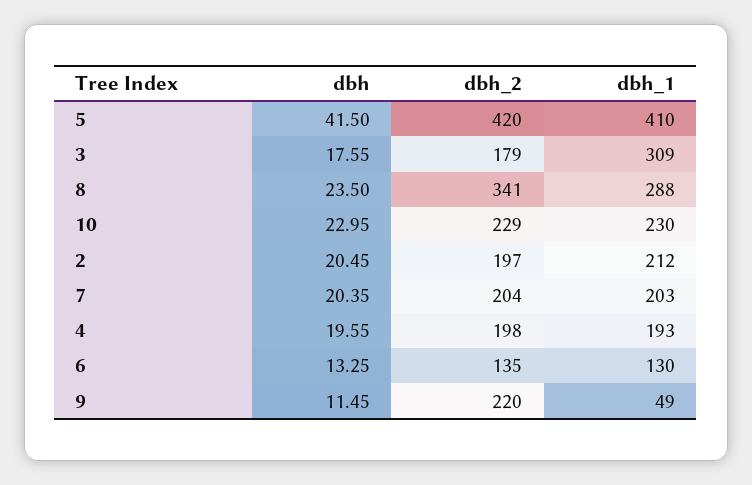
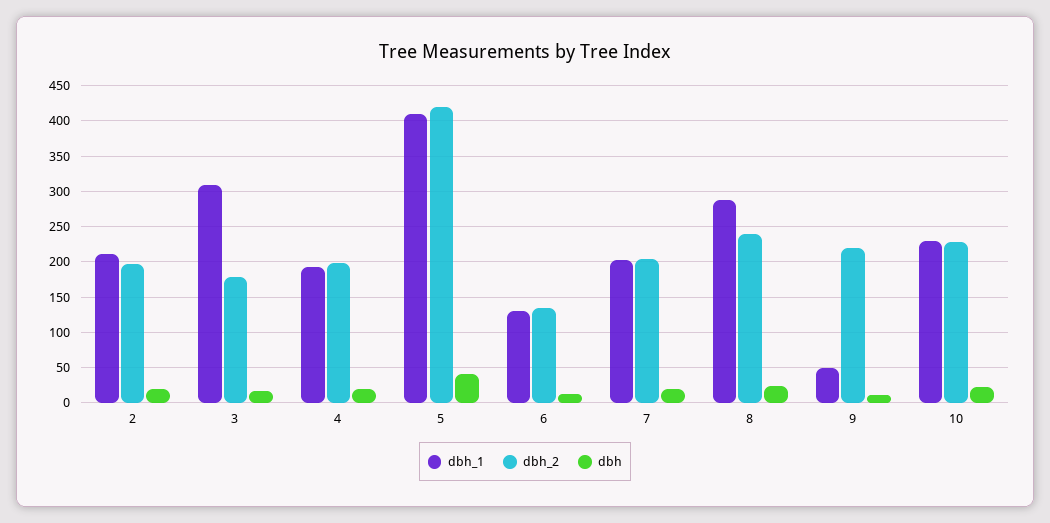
  {
    "dbh": {
      "5": 41.5,
      "3": 17.55,
      "8": 23.5,
      "10": 22.95,
      "2": 20.45,
      "7": 20.35,
      "4": 19.55,
      "6": 13.25,
      "9": 11.45
    },
    "dbh_2": {
      "5": 420,
      "3": 179,
-     "8": 341,
+     "8": 240,
      "10": 229,
      "2": 197,
      "7": 204,
      "4": 198,
      "6": 135,
      "9": 220
    },
    "dbh_1": {
      "5": 410,
      "3": 309,
      "8": 288,
      "10": 230,
      "2": 212,
      "7": 203,
      "4": 193,
      "6": 130,
      "9": 49
    }
  }

